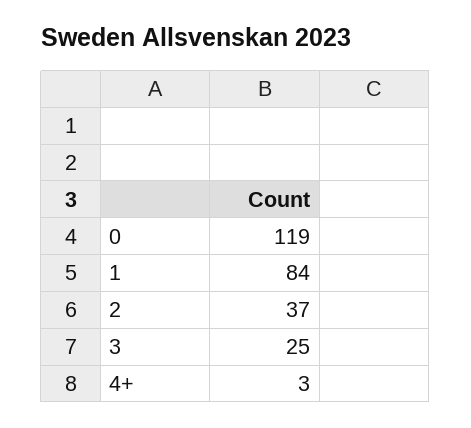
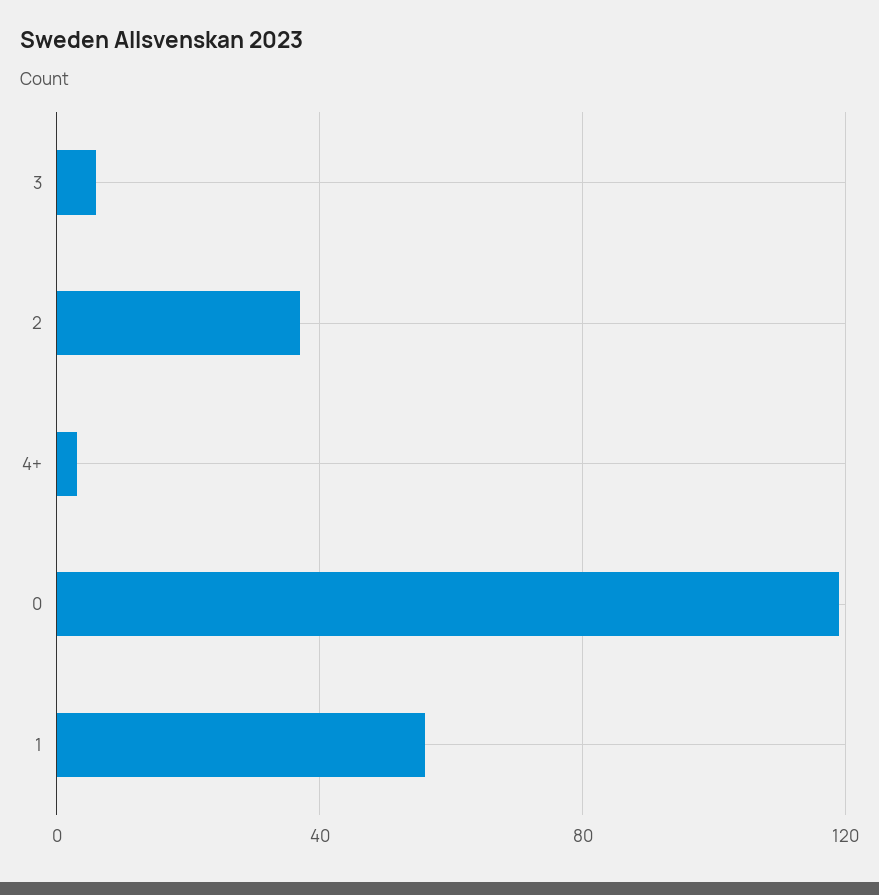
  {
    "0": 119,
-   "1": 84,
+   "1": 55,
    "2": 37,
-   "3": 25,
+   "3": 5,
    "4+": 3
  }

